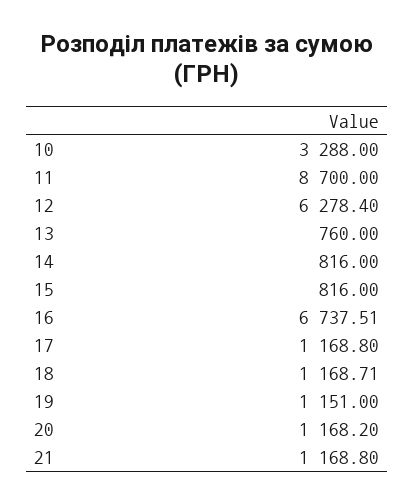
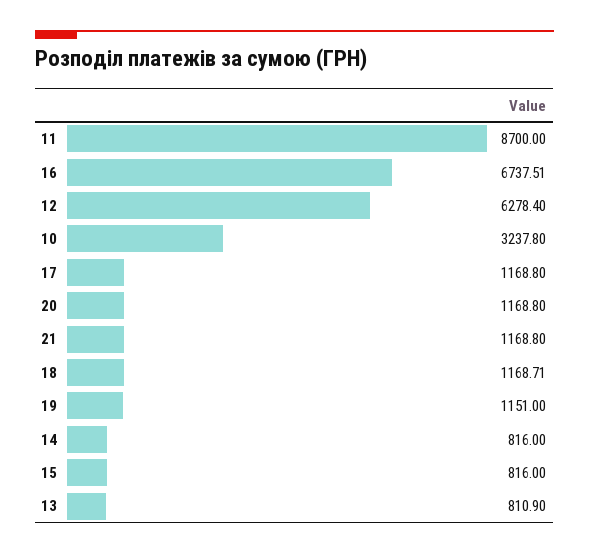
  {
-   "10": 3288,
+   "10": 3237.8,
    "11": 8700,
    "12": 6278.4,
-   "13": 760,
+   "13": 810.9,
    "14": 816,
    "15": 816,
    "16": 6737.51,
    "17": 1168.8,
    "18": 1168.71,
    "19": 1151,
-   "20": 1168.2,
+   "20": 1168.8,
    "21": 1168.8
  }

